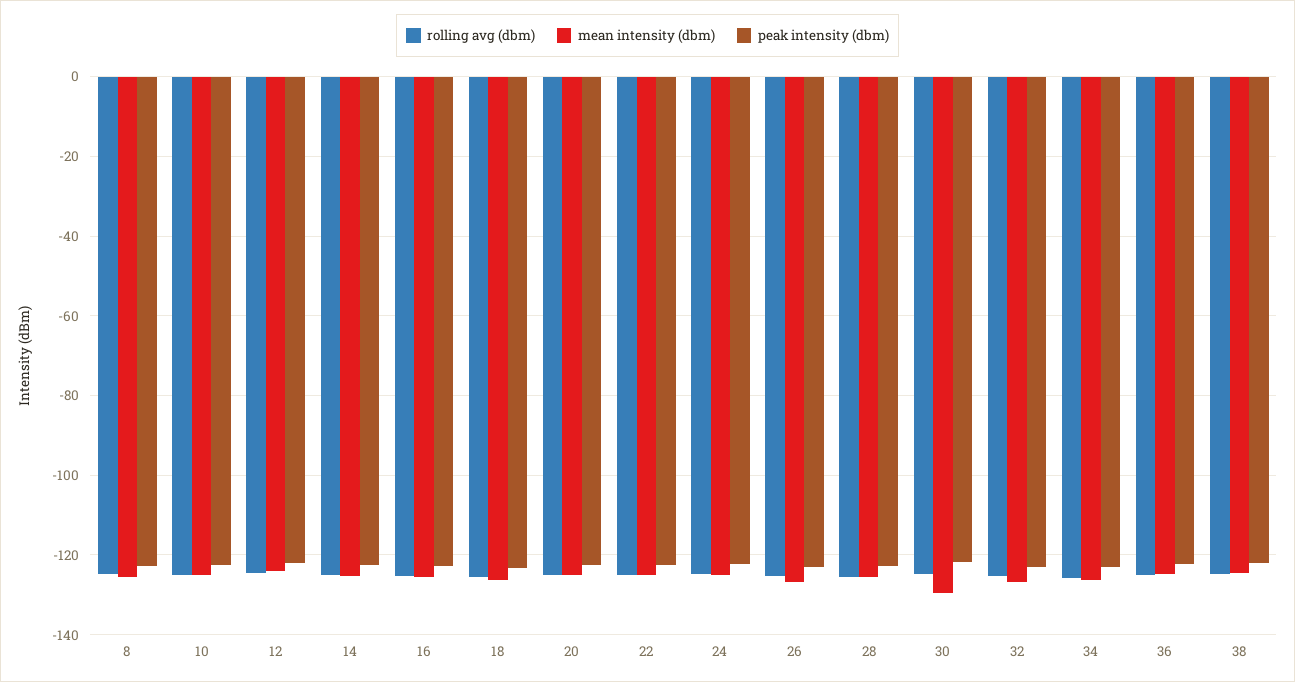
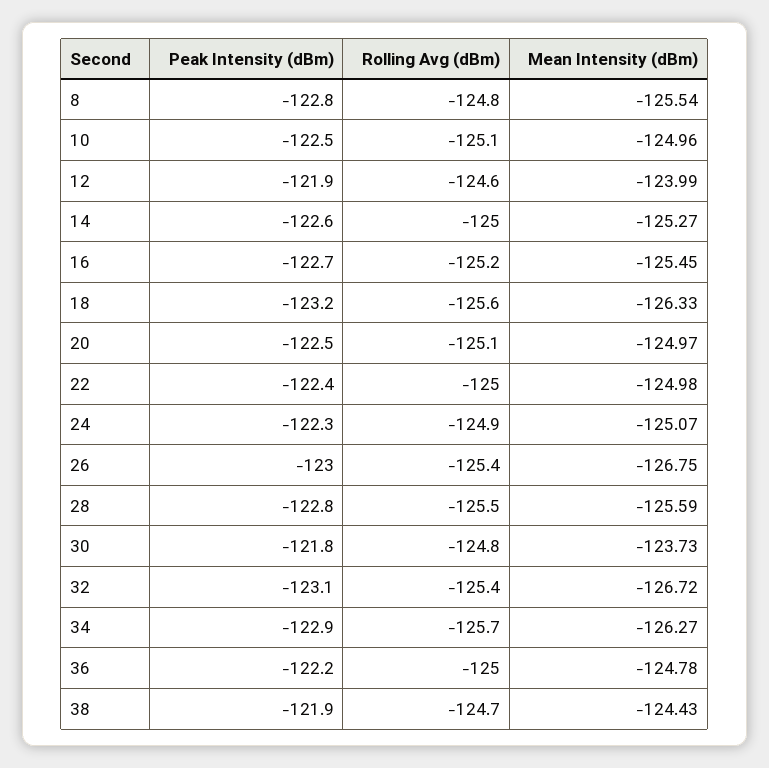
  {
    "rolling avg (dbm)": {
      "8": -124.8,
      "10": -125.1,
      "12": -124.6,
      "14": -125,
      "16": -125.2,
      "18": -125.6,
      "20": -125.1,
      "22": -125,
      "24": -124.9,
      "26": -125.4,
      "28": -125.5,
      "30": -124.8,
      "32": -125.4,
      "34": -125.7,
      "36": -125,
      "38": -124.7
    },
    "mean intensity (dbm)": {
      "8": -125.54,
      "10": -124.96,
      "12": -123.99,
      "14": -125.27,
      "16": -125.45,
      "18": -126.33,
      "20": -124.97,
      "22": -124.98,
      "24": -125.07,
      "26": -126.75,
      "28": -125.59,
-     "30": -130,
+     "30": -123.73,
      "32": -126.72,
      "34": -126.27,
      "36": -124.78,
      "38": -124.43
    },
    "peak intensity (dbm)": {
      "8": -122.8,
      "10": -122.5,
      "12": -121.9,
      "14": -122.6,
      "16": -122.7,
      "18": -123.2,
      "20": -122.5,
      "22": -122.4,
      "24": -122.3,
      "26": -123,
      "28": -122.8,
      "30": -121.8,
      "32": -123.1,
      "34": -122.9,
      "36": -122.2,
      "38": -121.9
    }
  }

